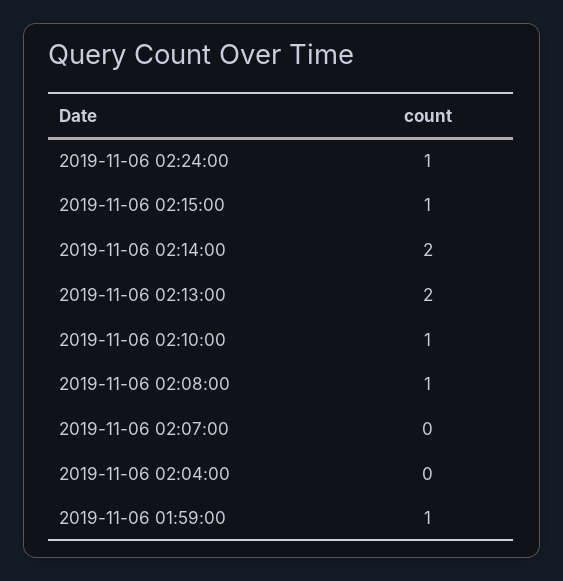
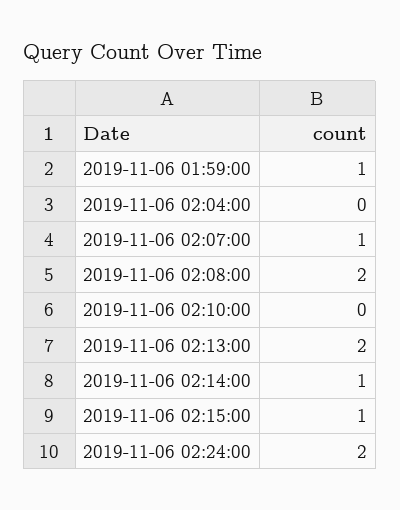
  {
-   "2019-11-06 02:24:00": 1,
+   "2019-11-06 02:24:00": 2,
    "2019-11-06 02:15:00": 1,
-   "2019-11-06 02:14:00": 2,
+   "2019-11-06 02:14:00": 1,
    "2019-11-06 02:13:00": 2,
-   "2019-11-06 02:10:00": 1,
+   "2019-11-06 02:10:00": 0,
-   "2019-11-06 02:08:00": 1,
+   "2019-11-06 02:08:00": 2,
-   "2019-11-06 02:07:00": 0,
+   "2019-11-06 02:07:00": 1,
    "2019-11-06 02:04:00": 0,
    "2019-11-06 01:59:00": 1
  }

